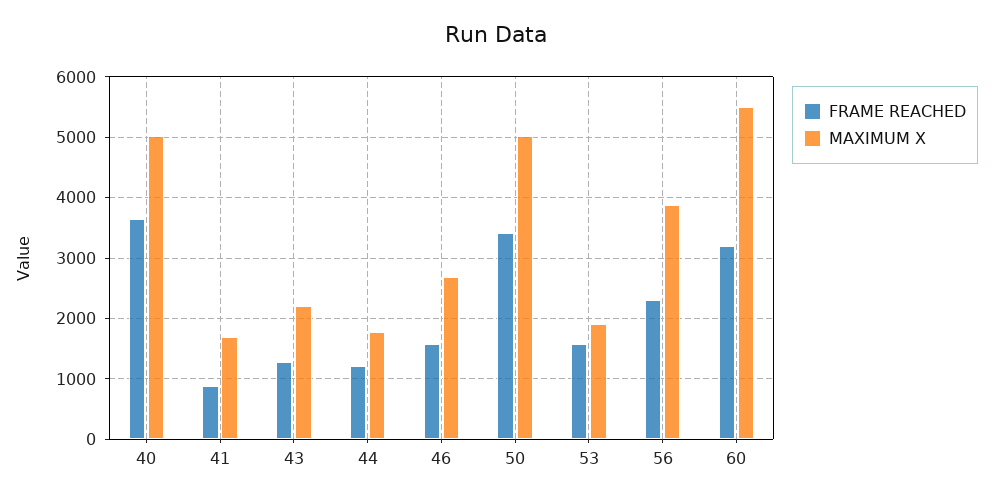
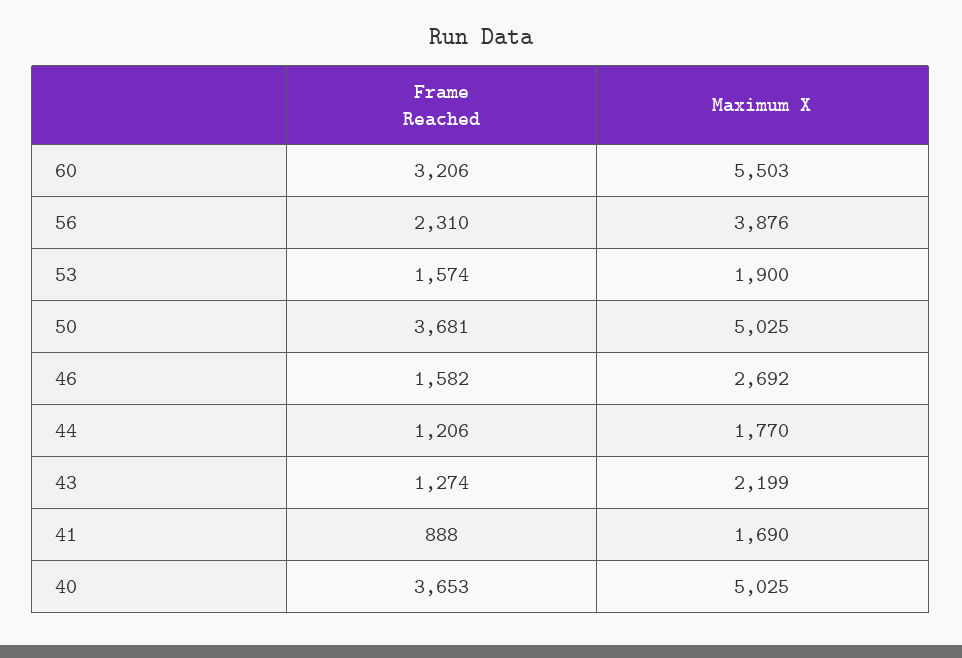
  {
    "FRAME REACHED": {
      "40": 3653,
      "41": 888,
      "43": 1274,
      "44": 1206,
      "46": 1582,
-     "50": 3400,
+     "50": 3681,
      "53": 1574,
      "56": 2310,
      "60": 3206
    },
    "MAXIMUM X": {
      "40": 5025,
      "41": 1690,
      "43": 2199,
      "44": 1770,
      "46": 2692,
      "50": 5025,
      "53": 1900,
      "56": 3876,
      "60": 5503
    }
  }

